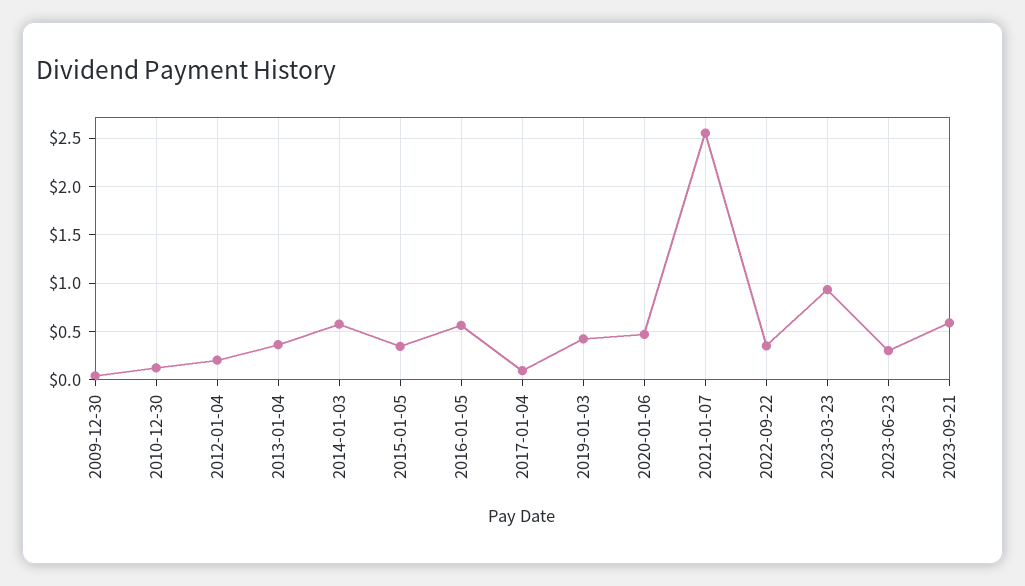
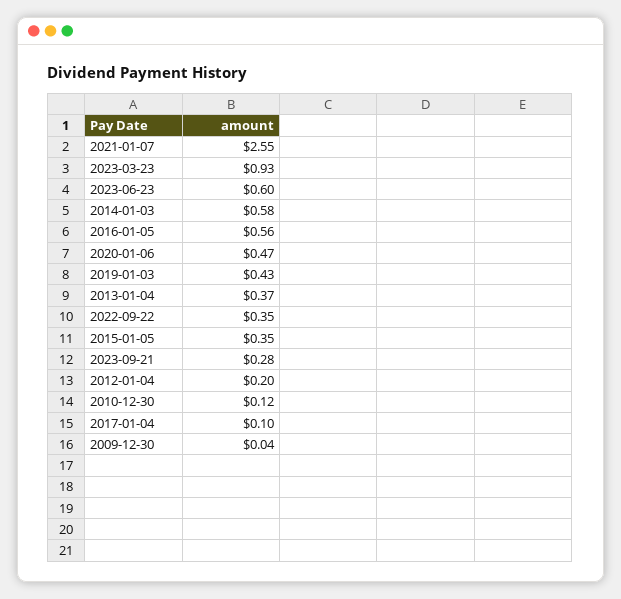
  {
    "2009-12-30": 0.04,
    "2010-12-30": 0.12,
    "2012-01-04": 0.2,
    "2013-01-04": 0.37,
    "2014-01-03": 0.58,
    "2015-01-05": 0.35,
    "2016-01-05": 0.56,
    "2017-01-04": 0.1,
    "2019-01-03": 0.43,
    "2020-01-06": 0.47,
    "2021-01-07": 2.55,
    "2022-09-22": 0.35,
    "2023-03-23": 0.93,
-   "2023-06-23": 0.3,
+   "2023-06-23": 0.6,
-   "2023-09-21": 0.6
+   "2023-09-21": 0.28
  }

